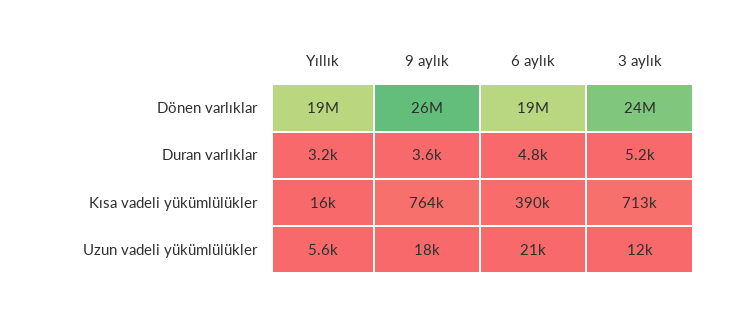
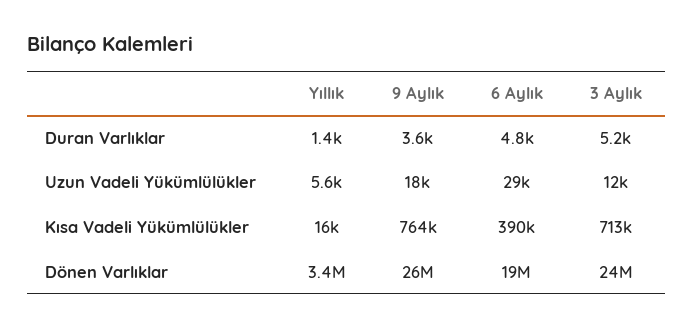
  {
    "Yıllık": {
-     "Dönen varlıklar": 19000000,
+     "Dönen varlıklar": 3400000,
-     "Duran varlıklar": 3200,
+     "Duran varlıklar": 1400,
      "Kısa vadeli yükümlülükler": 16000,
      "Uzun vadeli yükümlülükler": 5600
    },
    "9 aylık": {
      "Dönen varlıklar": 26000000,
      "Duran varlıklar": 3600,
      "Kısa vadeli yükümlülükler": 764000,
      "Uzun vadeli yükümlülükler": 18000
    },
    "6 aylık": {
      "Dönen varlıklar": 19000000,
      "Duran varlıklar": 4800,
      "Kısa vadeli yükümlülükler": 390000,
-     "Uzun vadeli yükümlülükler": 21000
+     "Uzun vadeli yükümlülükler": 29000
    },
    "3 aylık": {
      "Dönen varlıklar": 24000000,
      "Duran varlıklar": 5200,
      "Kısa vadeli yükümlülükler": 713000,
      "Uzun vadeli yükümlülükler": 12000
    }
  }

